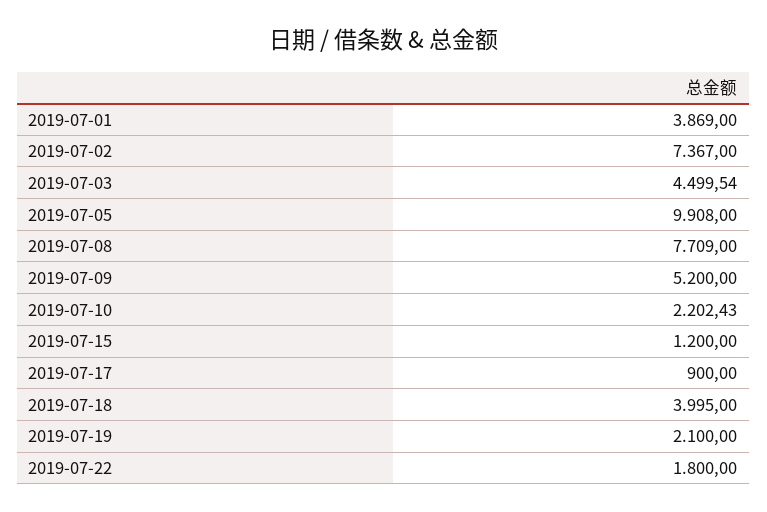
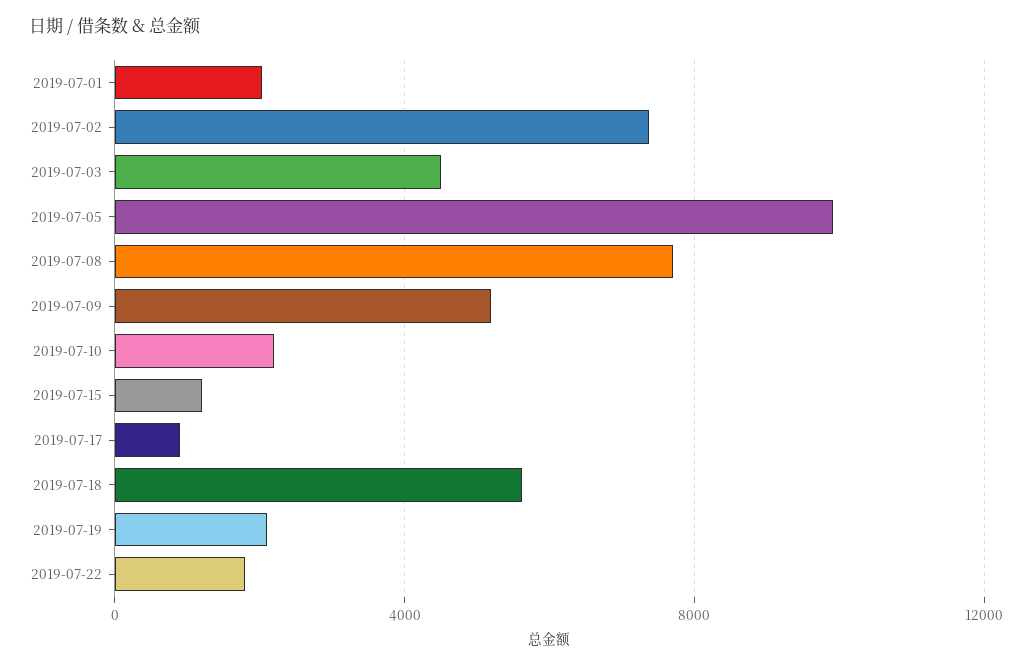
  {
-   "2019-07-01": 3869,
+   "2019-07-01": 2000,
    "2019-07-02": 7367,
    "2019-07-03": 4499.54,
    "2019-07-05": 9908,
    "2019-07-08": 7709,
    "2019-07-09": 5200,
    "2019-07-10": 2202.43,
    "2019-07-15": 1200,
    "2019-07-17": 900,
-   "2019-07-18": 3995,
+   "2019-07-18": 5500,
    "2019-07-19": 2100,
    "2019-07-22": 1800
  }

